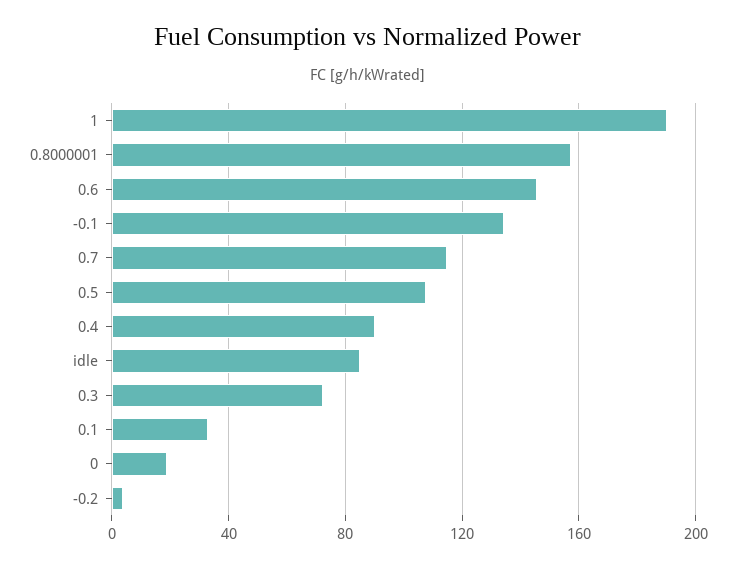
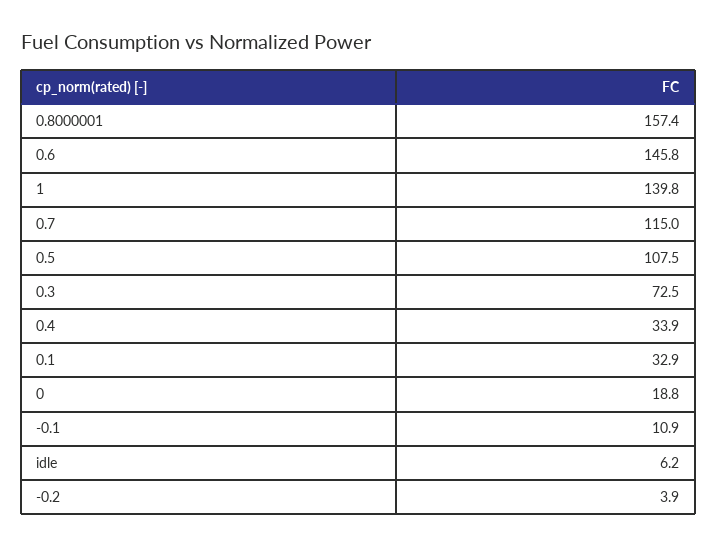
  {
-   "1": 190,
+   "1": 139.8,
    "0.8000001": 157.4,
    "0.6": 145.8,
-   "-0.1": 135,
+   "-0.1": 10.9,
    "0.7": 115,
    "0.5": 107.5,
-   "0.4": 90,
+   "0.4": 33.9,
-   "idle": 85,
+   "idle": 6.2,
    "0.3": 72.5,
    "0.1": 32.9,
    "0": 18.8,
    "-0.2": 3.9
  }

